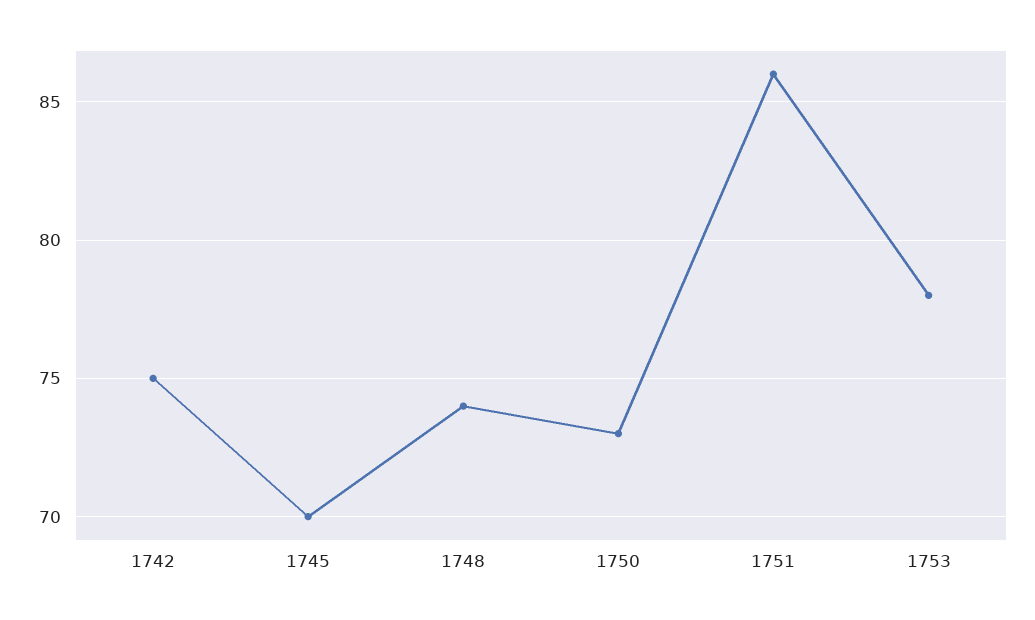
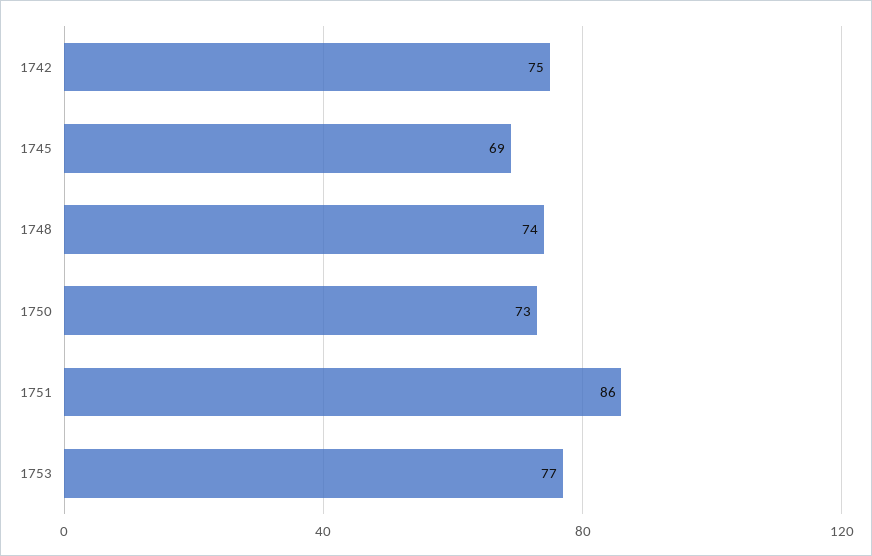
  {
    "1742": 75,
-   "1745": 70,
+   "1745": 69,
    "1748": 74,
    "1750": 73,
    "1751": 86,
-   "1753": 78
+   "1753": 77
  }

